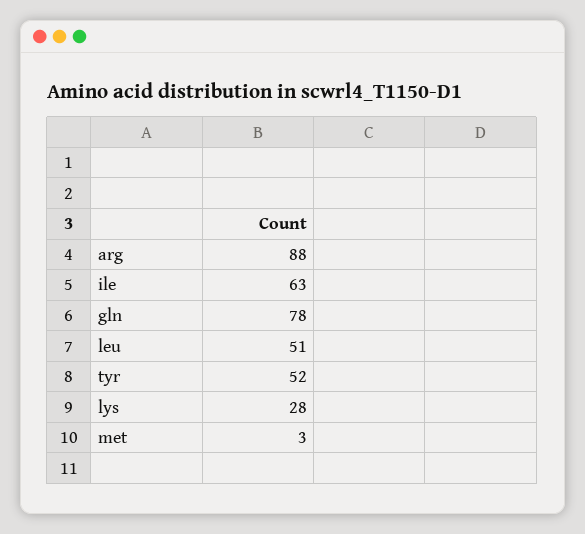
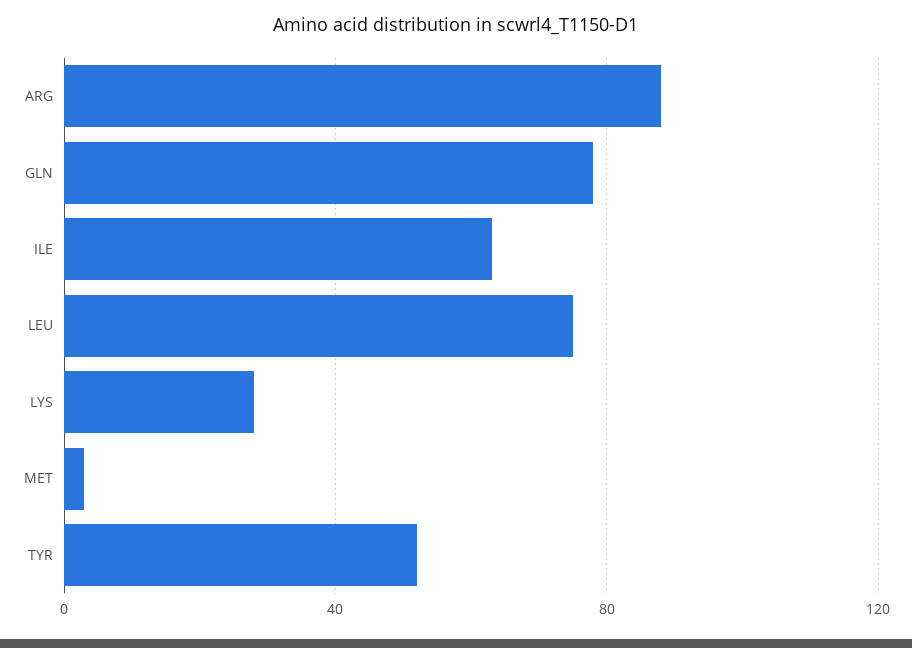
  {
    "arg": 88,
    "ile": 63,
    "gln": 78,
-   "leu": 51,
+   "leu": 75,
    "tyr": 52,
    "lys": 28,
    "met": 3
  }

